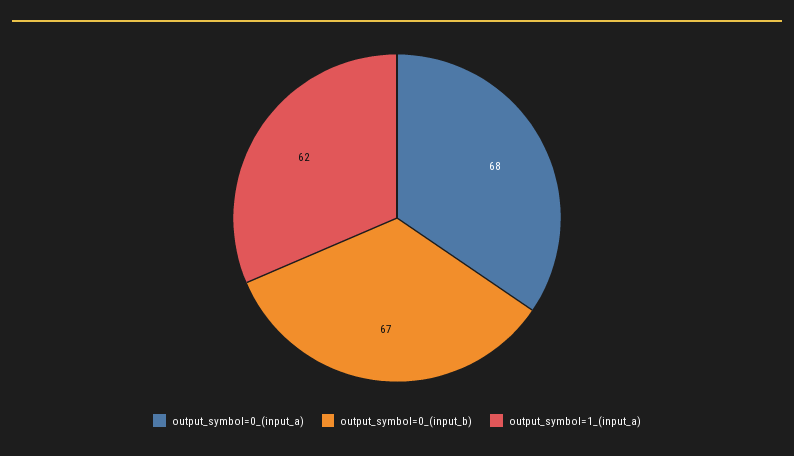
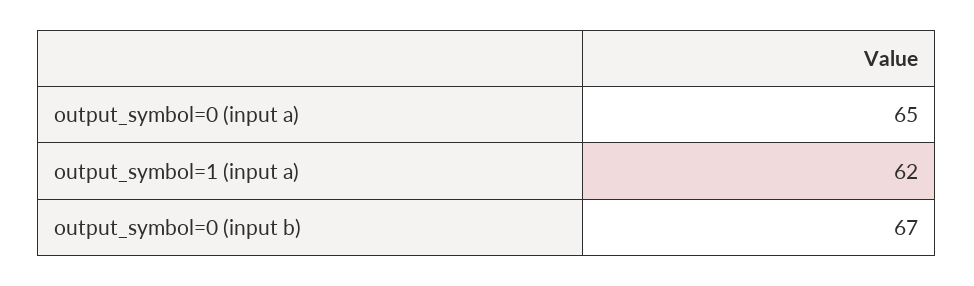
  {
-   "output_symbol=0_(input_a)": 68,
+   "output_symbol=0_(input_a)": 65,
    "output_symbol=0_(input_b)": 67,
    "output_symbol=1_(input_a)": 62
  }

